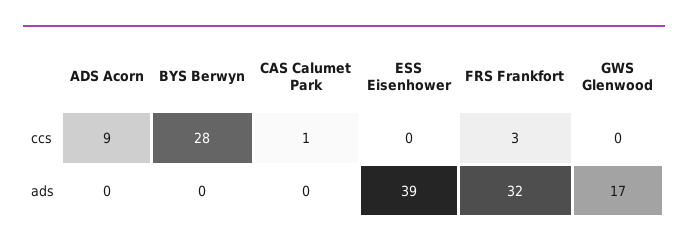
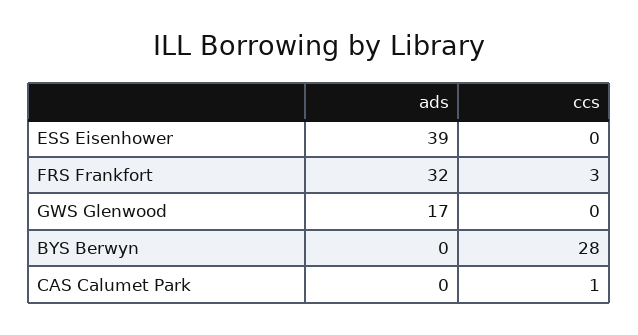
  {
-   "ADS Acorn": {
-     "ccs": 9,
-     "ads": 0
-   },
    "BYS Berwyn": {
      "ccs": 28,
      "ads": 0
    },
    "CAS Calumet Park": {
      "ccs": 1,
      "ads": 0
    },
    "ESS Eisenhower": {
      "ccs": 0,
      "ads": 39
    },
    "FRS Frankfort": {
      "ccs": 3,
      "ads": 32
    },
    "GWS Glenwood": {
      "ccs": 0,
      "ads": 17
    }
  }

